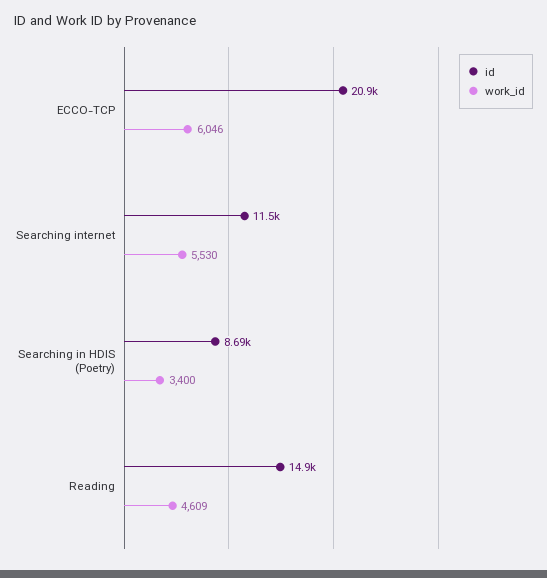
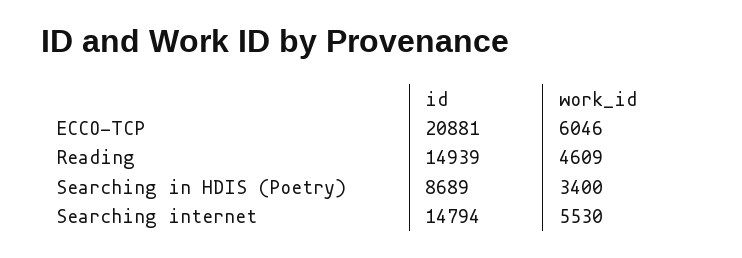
  {
    "id": {
      "ECCO-TCP": 20881,
-     "Searching internet": 11500,
+     "Searching internet": 14794,
      "Searching in HDIS (Poetry)": 8689,
      "Reading": 14939
    },
    "work_id": {
      "ECCO-TCP": 6046,
      "Searching internet": 5530,
      "Searching in HDIS (Poetry)": 3400,
      "Reading": 4609
    }
  }

